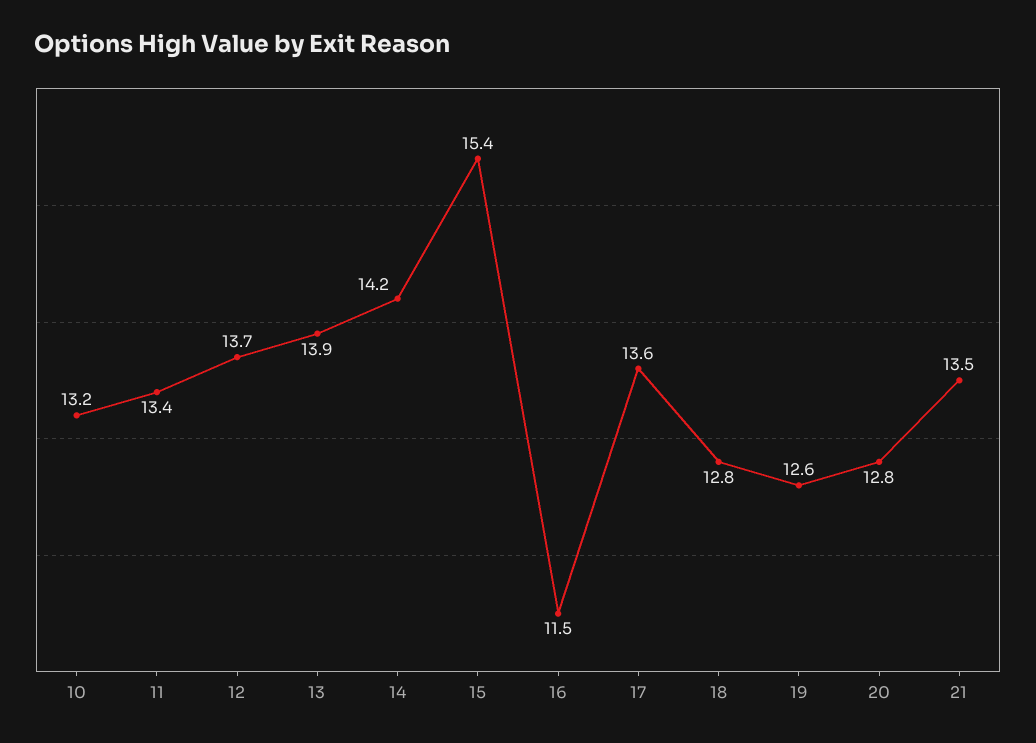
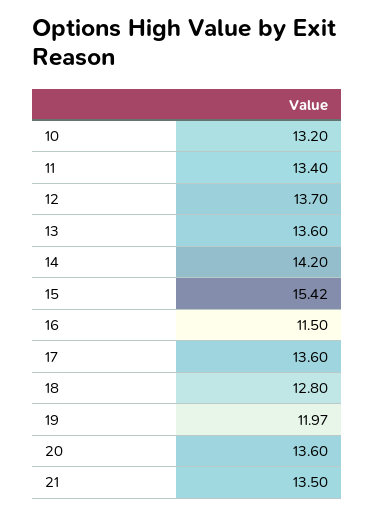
  {
    "10": 13.2,
    "11": 13.4,
    "12": 13.7,
-   "13": 13.9,
+   "13": 13.6,
    "14": 14.2,
    "15": 15.42,
    "16": 11.5,
    "17": 13.6,
    "18": 12.8,
-   "19": 12.6,
+   "19": 11.97,
-   "20": 12.8,
+   "20": 13.6,
    "21": 13.5
  }

